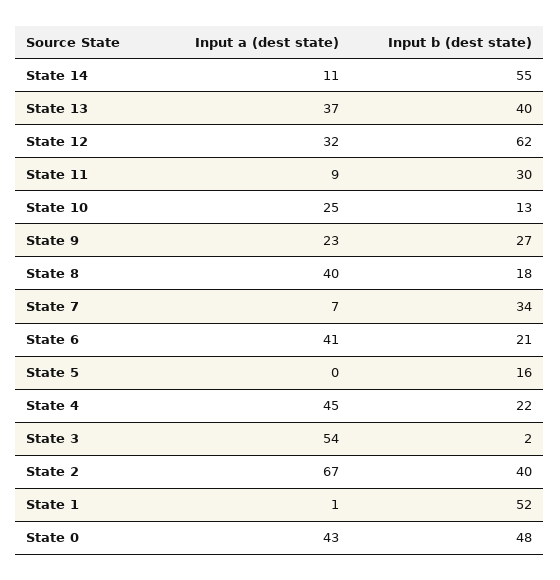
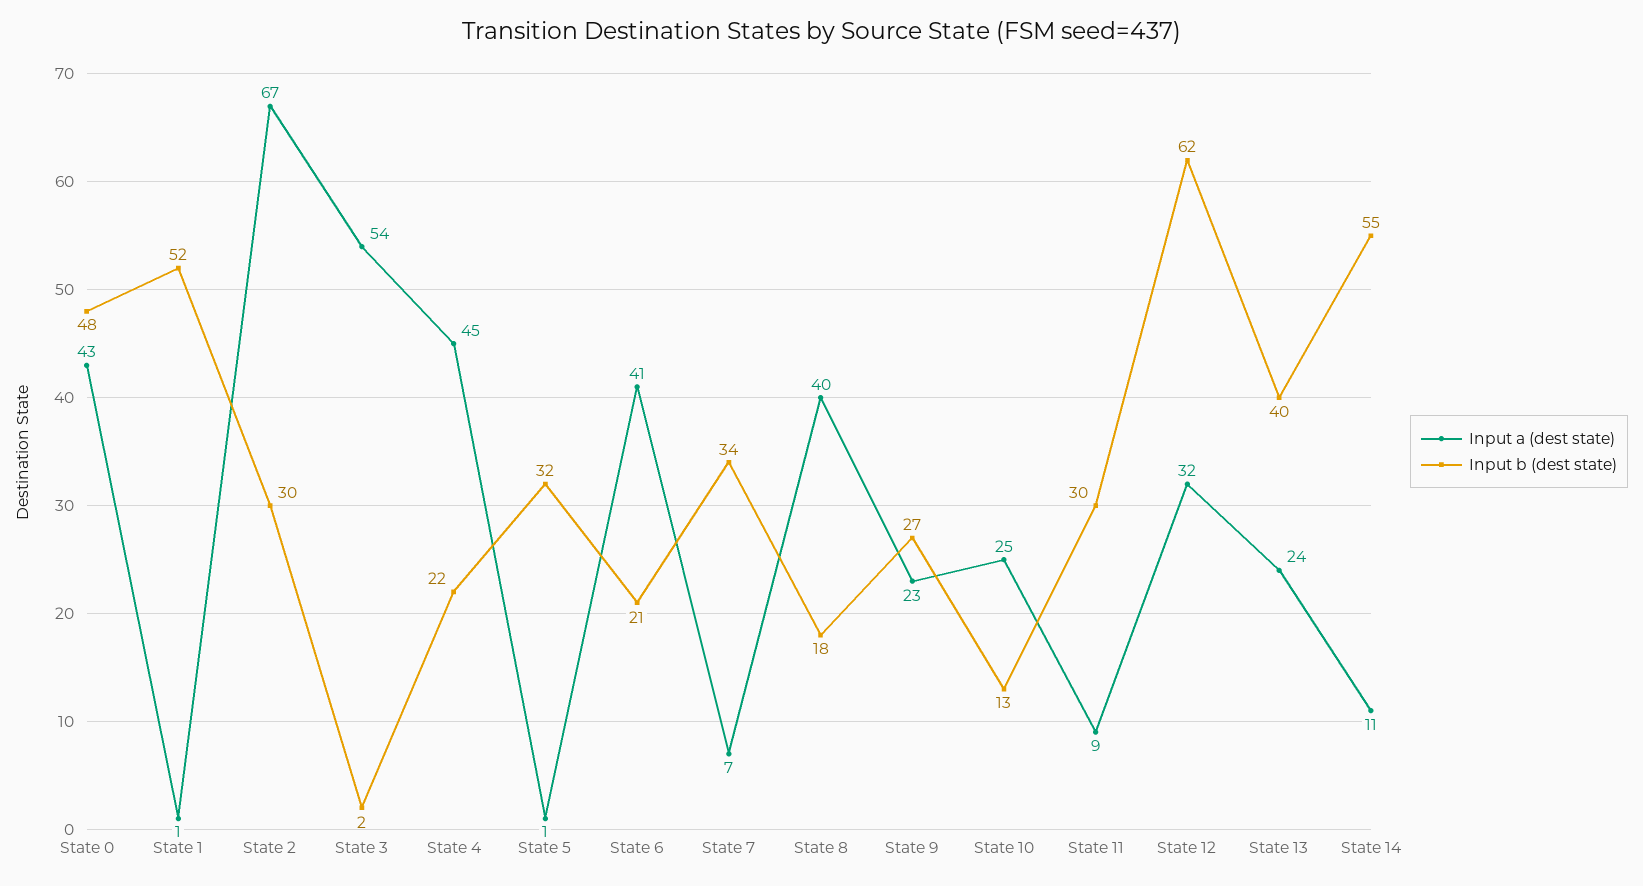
  {
    "Input a (dest state)": {
      "State 14": 11,
-     "State 13": 37,
+     "State 13": 24,
      "State 12": 32,
      "State 11": 9,
      "State 10": 25,
      "State 9": 23,
      "State 8": 40,
      "State 7": 7,
      "State 6": 41,
-     "State 5": 0,
+     "State 5": 1,
      "State 4": 45,
      "State 3": 54,
      "State 2": 67,
      "State 1": 1,
      "State 0": 43
    },
    "Input b (dest state)": {
      "State 14": 55,
      "State 13": 40,
      "State 12": 62,
      "State 11": 30,
      "State 10": 13,
      "State 9": 27,
      "State 8": 18,
      "State 7": 34,
      "State 6": 21,
-     "State 5": 16,
+     "State 5": 32,
      "State 4": 22,
      "State 3": 2,
-     "State 2": 40,
+     "State 2": 30,
      "State 1": 52,
      "State 0": 48
    }
  }

